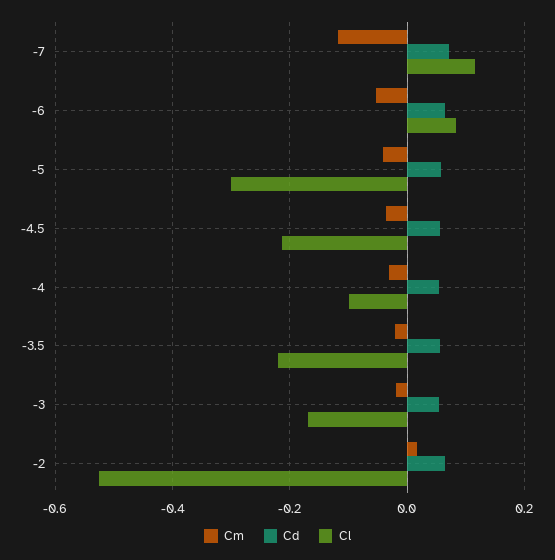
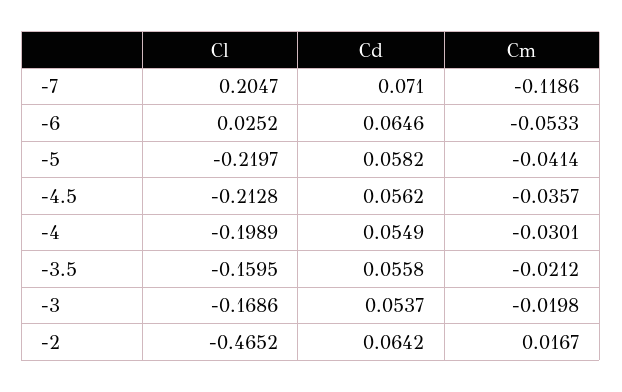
  {
    "Cm": {
      "-7": -0.1186,
      "-6": -0.0533,
      "-5": -0.0414,
      "-4.5": -0.0357,
      "-4": -0.0301,
      "-3.5": -0.0212,
      "-3": -0.0198,
      "-2": 0.0167
    },
    "Cd": {
      "-7": 0.071,
      "-6": 0.0646,
      "-5": 0.0582,
      "-4.5": 0.0562,
      "-4": 0.0549,
      "-3.5": 0.0558,
      "-3": 0.0537,
      "-2": 0.0642
    },
    "Cl": {
-     "-7": 0.12,
+     "-7": 0.2047,
-     "-6": 0.08,
+     "-6": 0.0252,
-     "-5": -0.3,
+     "-5": -0.2197,
      "-4.5": -0.2128,
-     "-4": -0.1,
+     "-4": -0.1989,
-     "-3.5": -0.22,
+     "-3.5": -0.1595,
      "-3": -0.1686,
-     "-2": -0.52
+     "-2": -0.4652
    }
  }

